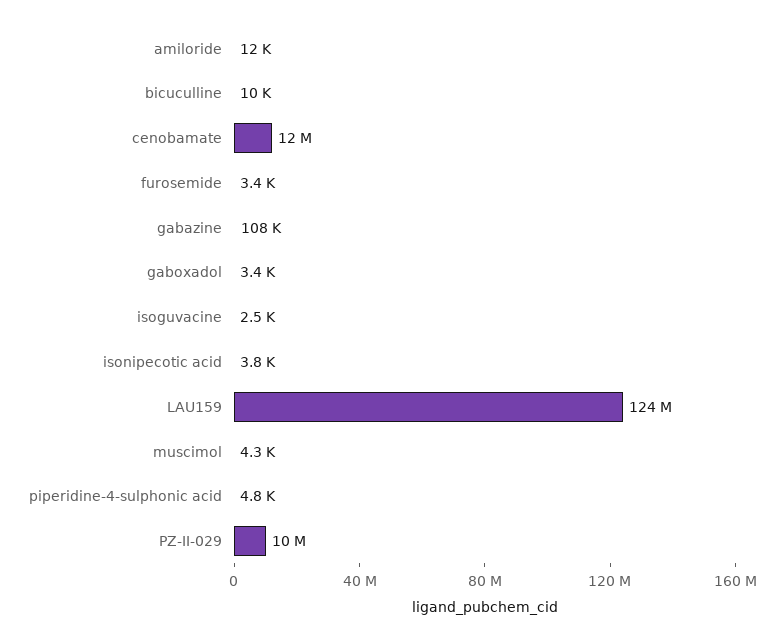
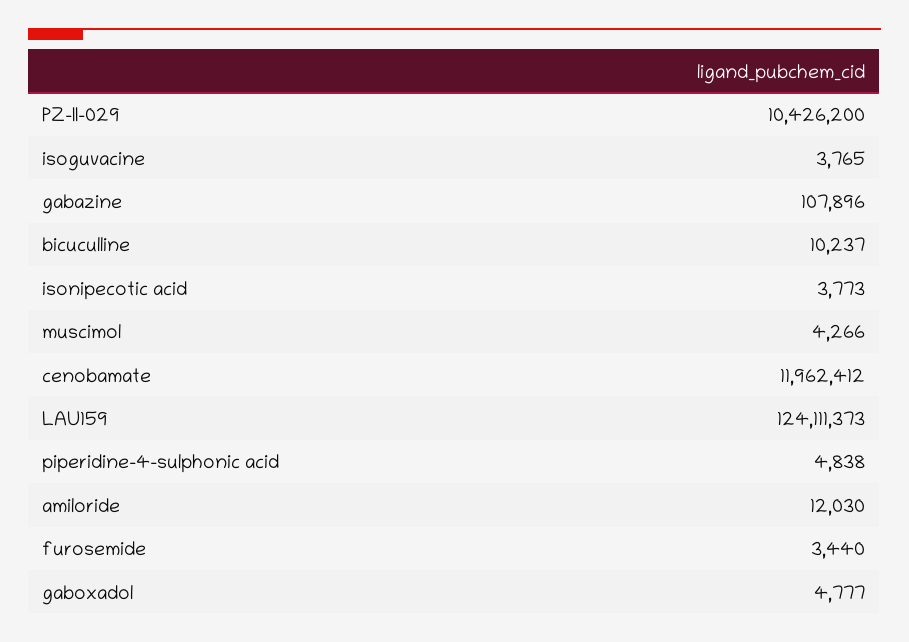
  {
    "amiloride": 12030,
    "bicuculline": 10237,
    "cenobamate": 11962412,
    "furosemide": 3440,
    "gabazine": 107896,
-   "gaboxadol": 3400,
+   "gaboxadol": 4777,
-   "isoguvacine": 2500,
+   "isoguvacine": 3765,
    "isonipecotic acid": 3773,
    "LAU159": 124111373,
    "muscimol": 4266,
    "piperidine-4-sulphonic acid": 4838,
    "PZ-II-029": 10426200
  }

